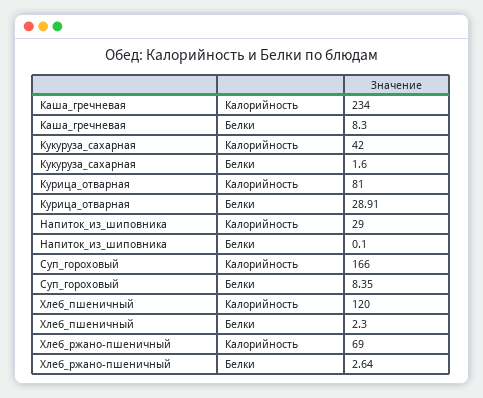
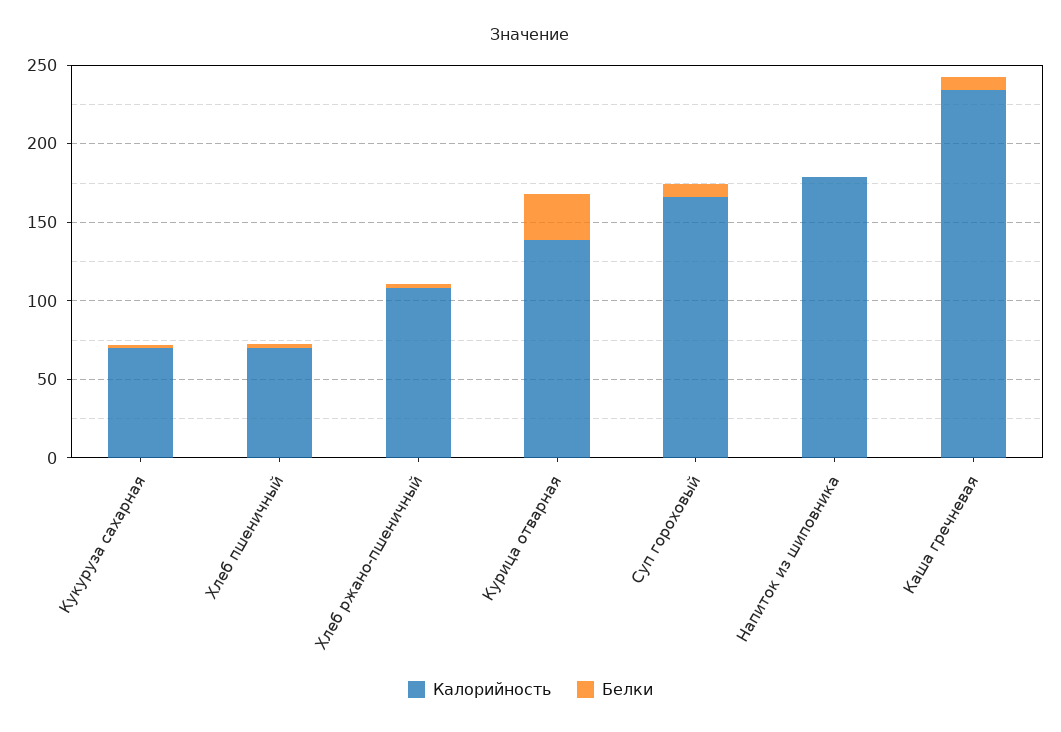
  {
    "Калорийность": {
      "Каша_гречневая": 234,
-     "Кукуруза_сахарная": 42,
+     "Кукуруза_сахарная": 70,
-     "Курица_отварная": 81,
+     "Курица_отварная": 140,
-     "Напиток_из_шиповника": 29,
+     "Напиток_из_шиповника": 180,
      "Суп_гороховый": 166,
-     "Хлеб_пшеничный": 120,
+     "Хлеб_пшеничный": 70,
-     "Хлеб_ржано-пшеничный": 69
+     "Хлеб_ржано-пшеничный": 110
    },
    "Белки": {
      "Каша_гречневая": 8.3,
      "Кукуруза_сахарная": 1.6,
      "Курица_отварная": 28.91,
      "Напиток_из_шиповника": 0.1,
      "Суп_гороховый": 8.35,
      "Хлеб_пшеничный": 2.3,
      "Хлеб_ржано-пшеничный": 2.64
    }
  }

